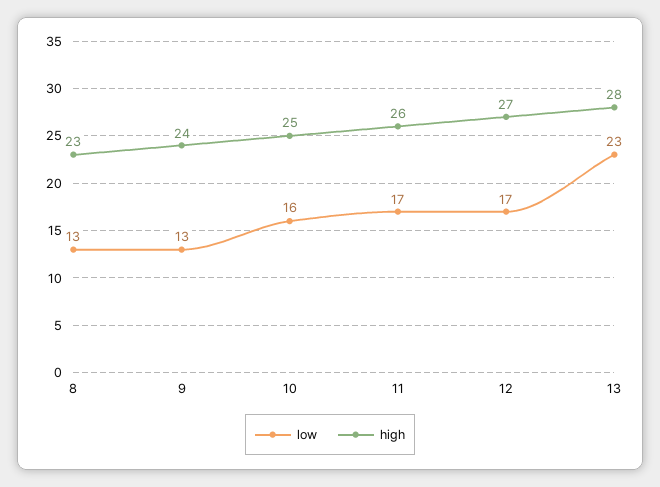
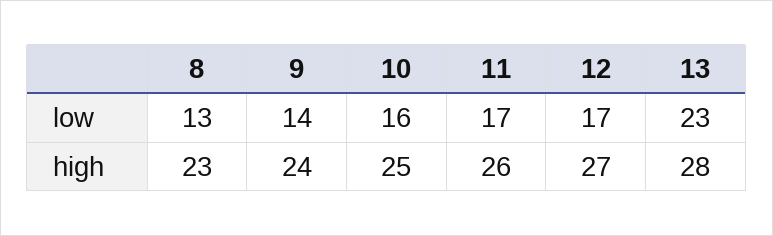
  {
    "low": {
      "8": 13,
-     "9": 13,
+     "9": 14,
      "10": 16,
      "11": 17,
      "12": 17,
      "13": 23
    },
    "high": {
      "8": 23,
      "9": 24,
      "10": 25,
      "11": 26,
      "12": 27,
      "13": 28
    }
  }

